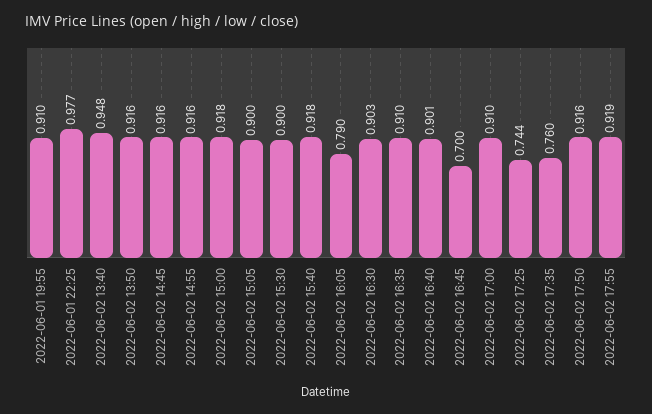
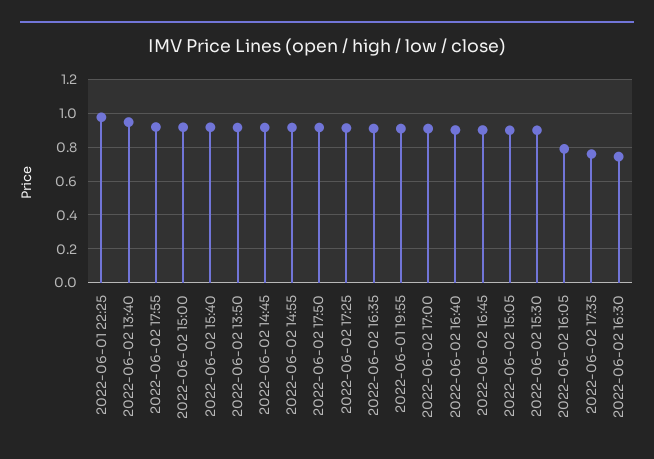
  {
    "2022-06-01 19:55": 0.91,
    "2022-06-01 22:25": 0.977,
    "2022-06-02 13:40": 0.948,
    "2022-06-02 13:50": 0.916,
    "2022-06-02 14:45": 0.916,
    "2022-06-02 14:55": 0.916,
    "2022-06-02 15:00": 0.918,
    "2022-06-02 15:05": 0.9,
    "2022-06-02 15:30": 0.9,
    "2022-06-02 15:40": 0.918,
    "2022-06-02 16:05": 0.79,
-   "2022-06-02 16:30": 0.903,
+   "2022-06-02 16:30": 0.75,
    "2022-06-02 16:35": 0.91,
    "2022-06-02 16:40": 0.901,
-   "2022-06-02 16:45": 0.7,
+   "2022-06-02 16:45": 0.9,
    "2022-06-02 17:00": 0.91,
-   "2022-06-02 17:25": 0.744,
+   "2022-06-02 17:25": 0.9,
    "2022-06-02 17:35": 0.76,
    "2022-06-02 17:50": 0.916,
    "2022-06-02 17:55": 0.919
  }

